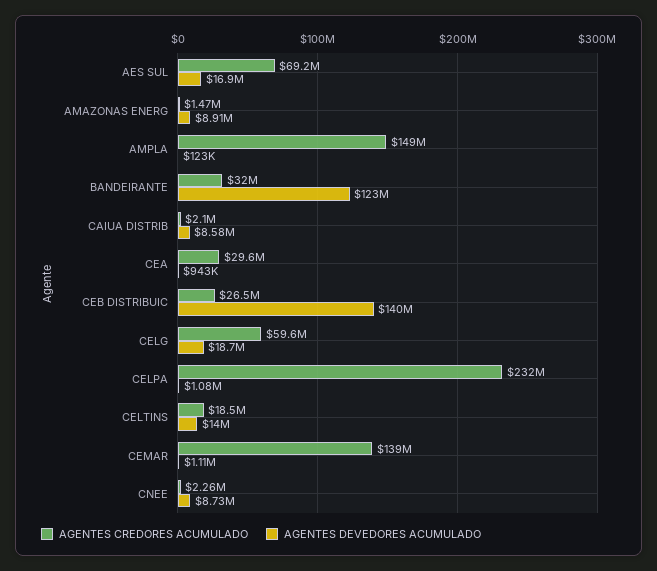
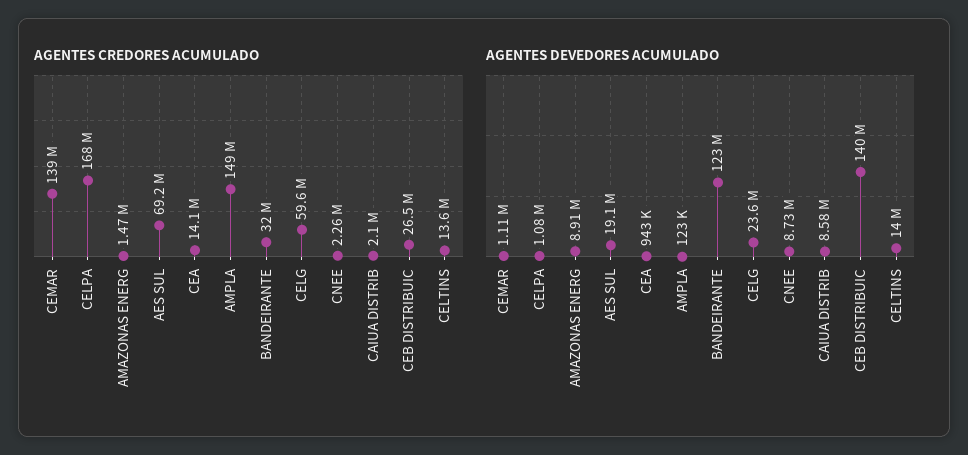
  {
    "AGENTES CREDORES ACUMULADO": {
      "AES SUL": 69200000,
      "AMAZONAS ENERG": 1470000,
      "AMPLA": 149000000,
      "BANDEIRANTE": 32000000,
      "CAIUA DISTRIB": 2100000,
-     "CEA": 29600000,
+     "CEA": 14100000,
      "CEB DISTRIBUIC": 26500000,
      "CELG": 59600000,
-     "CELPA": 232000000,
+     "CELPA": 168000000,
-     "CELTINS": 18500000,
+     "CELTINS": 13600000,
      "CEMAR": 139000000,
      "CNEE": 2260000
    },
    "AGENTES DEVEDORES ACUMULADO": {
-     "AES SUL": 16900000,
+     "AES SUL": 19100000,
      "AMAZONAS ENERG": 8910000,
      "AMPLA": 123000,
      "BANDEIRANTE": 123000000,
      "CAIUA DISTRIB": 8580000,
      "CEA": 943000,
      "CEB DISTRIBUIC": 140000000,
-     "CELG": 18700000,
+     "CELG": 23600000,
      "CELPA": 1080000,
      "CELTINS": 14000000,
      "CEMAR": 1110000,
      "CNEE": 8730000
    }
  }

